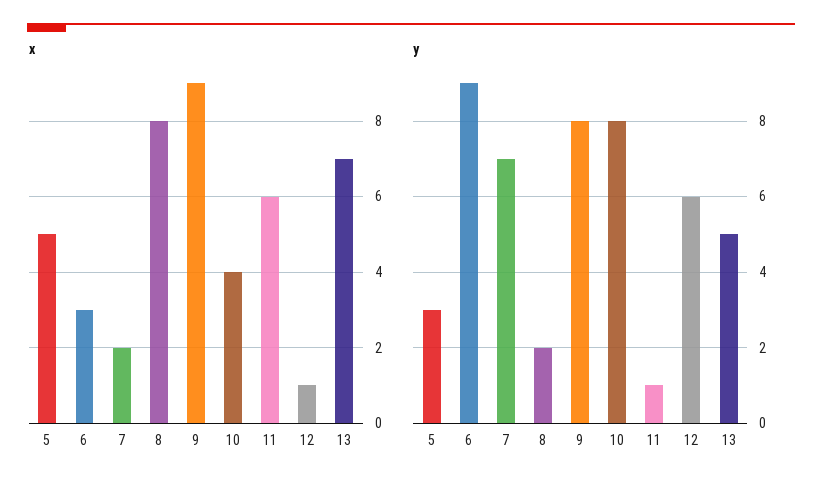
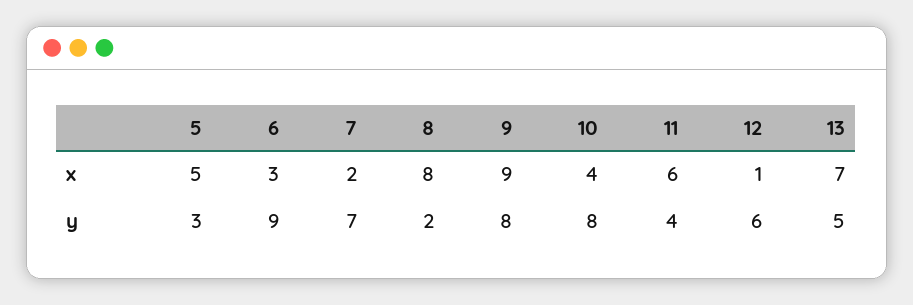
  {
    "x": {
      "5": 5,
      "6": 3,
      "7": 2,
      "8": 8,
      "9": 9,
      "10": 4,
      "11": 6,
      "12": 1,
      "13": 7
    },
    "y": {
      "5": 3,
      "6": 9,
      "7": 7,
      "8": 2,
      "9": 8,
      "10": 8,
-     "11": 1,
+     "11": 4,
      "12": 6,
      "13": 5
    }
  }

